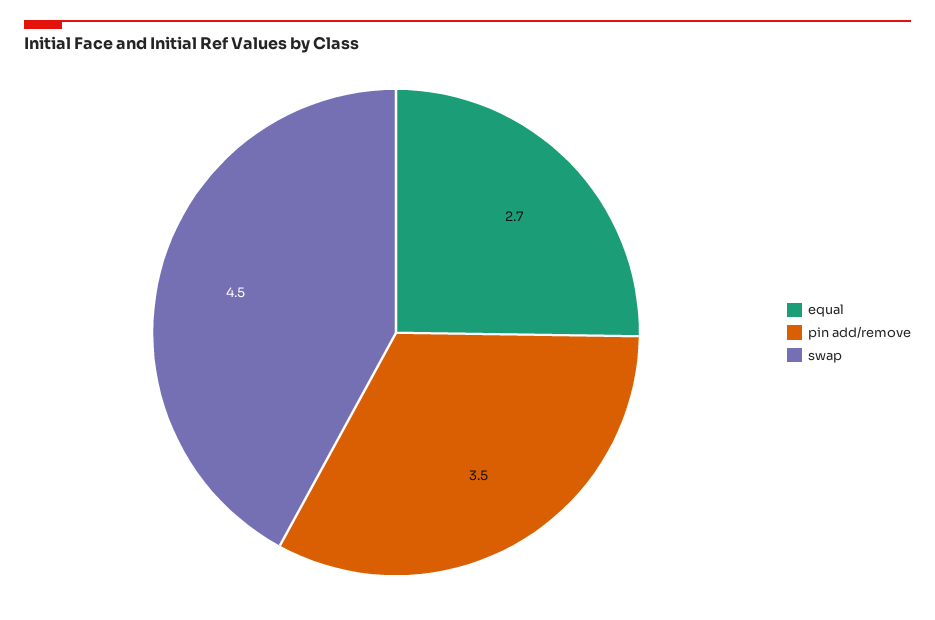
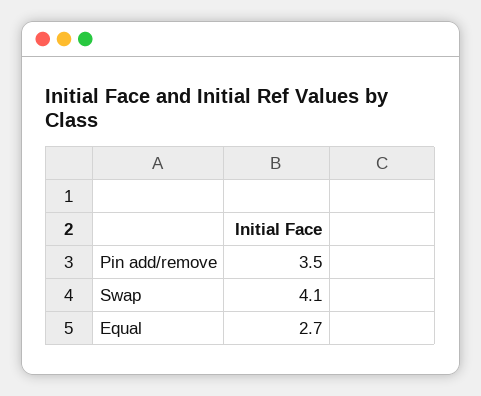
  {
    "equal": 2.7,
    "pin add/remove": 3.5,
-   "swap": 4.5
+   "swap": 4.1
  }

